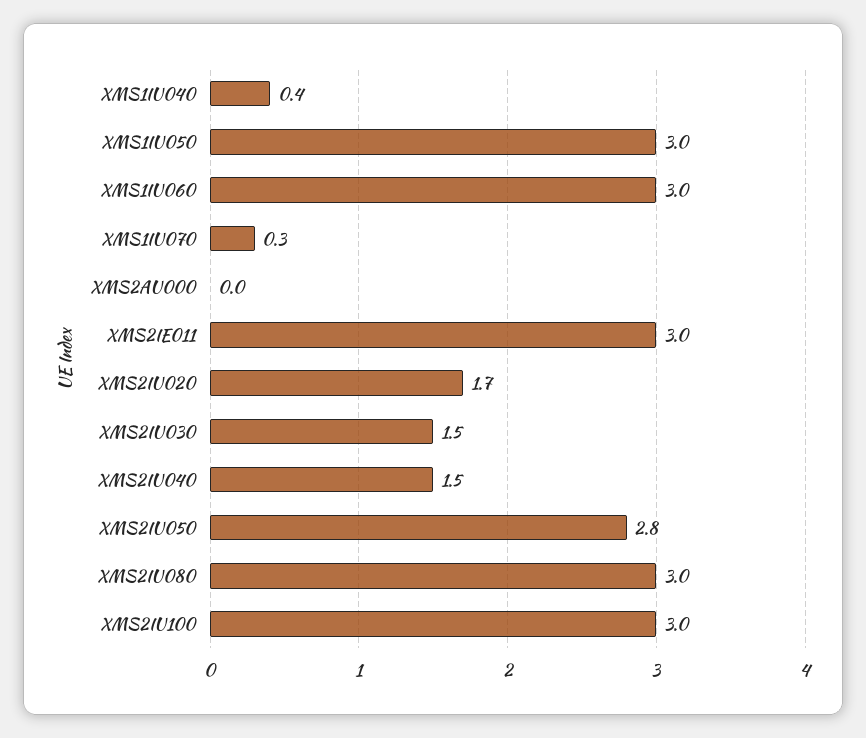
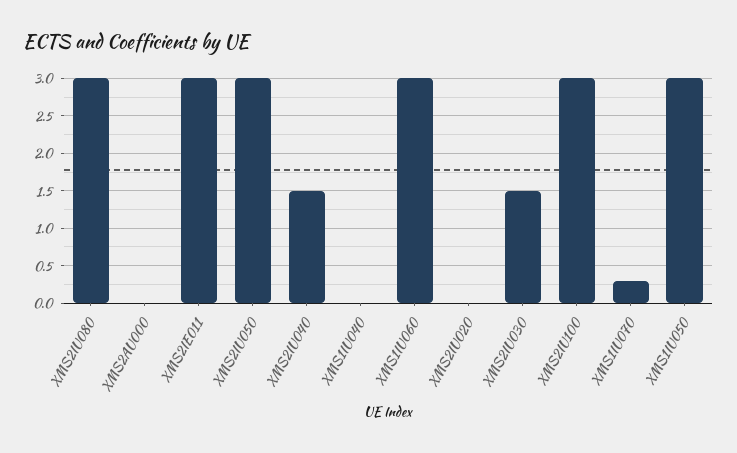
  {
-   "XMS1IU040": 0.4,
+   "XMS1IU040": 0,
    "XMS1IU050": 3,
    "XMS1IU060": 3,
    "XMS1IU070": 0.3,
    "XMS2AU000": 0,
    "XMS2IE011": 3,
-   "XMS2IU020": 1.7,
+   "XMS2IU020": 0,
    "XMS2IU030": 1.5,
    "XMS2IU040": 1.5,
-   "XMS2IU050": 2.8,
+   "XMS2IU050": 3,
    "XMS2IU080": 3,
    "XMS2IU100": 3
  }

